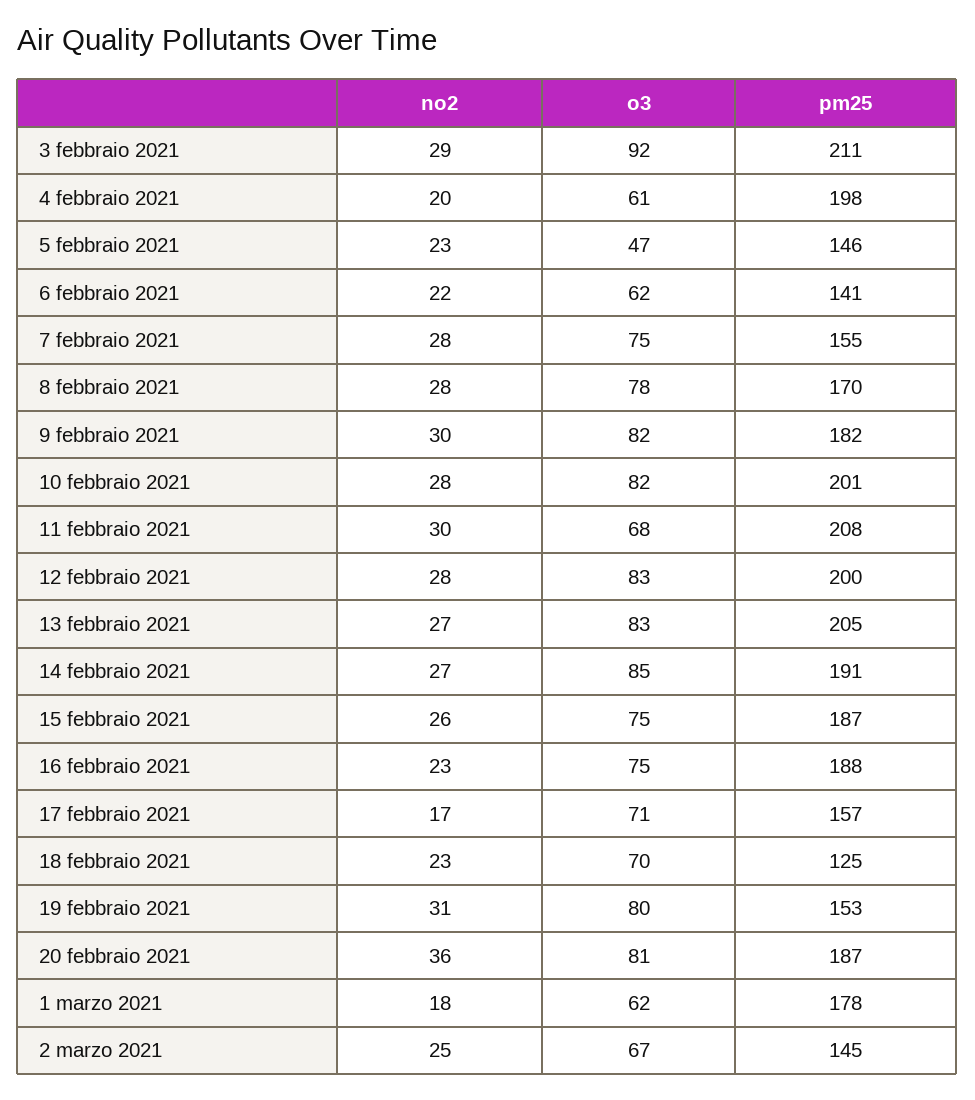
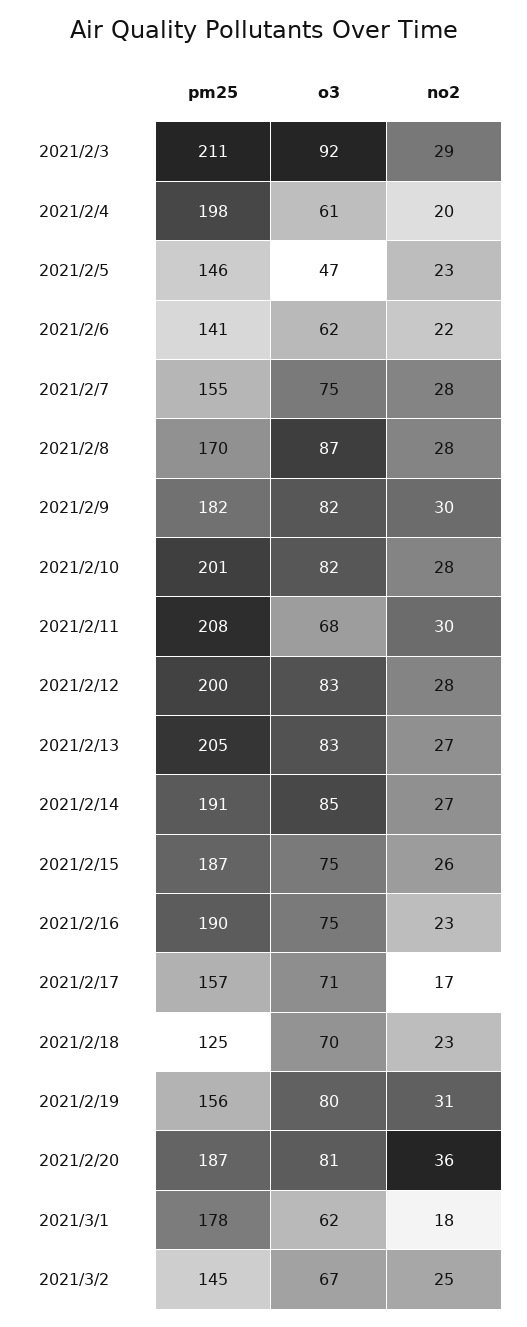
  {
    "no2": {
      "3 febbraio 2021": 29,
      "4 febbraio 2021": 20,
      "5 febbraio 2021": 23,
      "6 febbraio 2021": 22,
      "7 febbraio 2021": 28,
      "8 febbraio 2021": 28,
      "9 febbraio 2021": 30,
      "10 febbraio 2021": 28,
      "11 febbraio 2021": 30,
      "12 febbraio 2021": 28,
      "13 febbraio 2021": 27,
      "14 febbraio 2021": 27,
      "15 febbraio 2021": 26,
      "16 febbraio 2021": 23,
      "17 febbraio 2021": 17,
      "18 febbraio 2021": 23,
      "19 febbraio 2021": 31,
      "20 febbraio 2021": 36,
      "1 marzo 2021": 18,
      "2 marzo 2021": 25
    },
    "o3": {
      "3 febbraio 2021": 92,
      "4 febbraio 2021": 61,
      "5 febbraio 2021": 47,
      "6 febbraio 2021": 62,
      "7 febbraio 2021": 75,
-     "8 febbraio 2021": 78,
+     "8 febbraio 2021": 87,
      "9 febbraio 2021": 82,
      "10 febbraio 2021": 82,
      "11 febbraio 2021": 68,
      "12 febbraio 2021": 83,
      "13 febbraio 2021": 83,
      "14 febbraio 2021": 85,
      "15 febbraio 2021": 75,
      "16 febbraio 2021": 75,
      "17 febbraio 2021": 71,
      "18 febbraio 2021": 70,
      "19 febbraio 2021": 80,
      "20 febbraio 2021": 81,
      "1 marzo 2021": 62,
      "2 marzo 2021": 67
    },
    "pm25": {
      "3 febbraio 2021": 211,
      "4 febbraio 2021": 198,
      "5 febbraio 2021": 146,
      "6 febbraio 2021": 141,
      "7 febbraio 2021": 155,
      "8 febbraio 2021": 170,
      "9 febbraio 2021": 182,
      "10 febbraio 2021": 201,
      "11 febbraio 2021": 208,
      "12 febbraio 2021": 200,
      "13 febbraio 2021": 205,
      "14 febbraio 2021": 191,
      "15 febbraio 2021": 187,
-     "16 febbraio 2021": 188,
+     "16 febbraio 2021": 190,
      "17 febbraio 2021": 157,
      "18 febbraio 2021": 125,
-     "19 febbraio 2021": 153,
+     "19 febbraio 2021": 156,
      "20 febbraio 2021": 187,
      "1 marzo 2021": 178,
      "2 marzo 2021": 145
    }
  }

